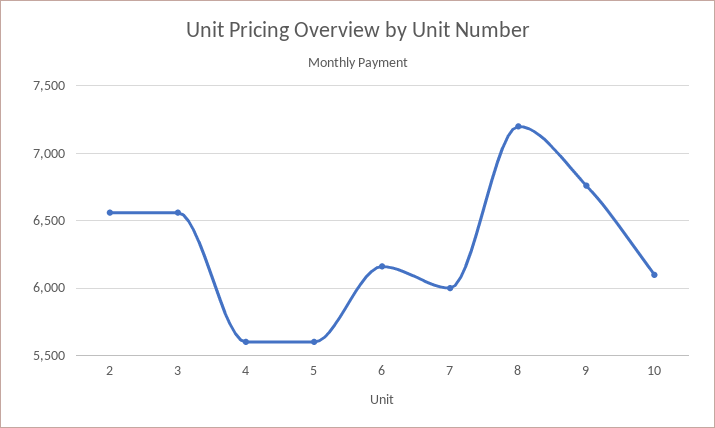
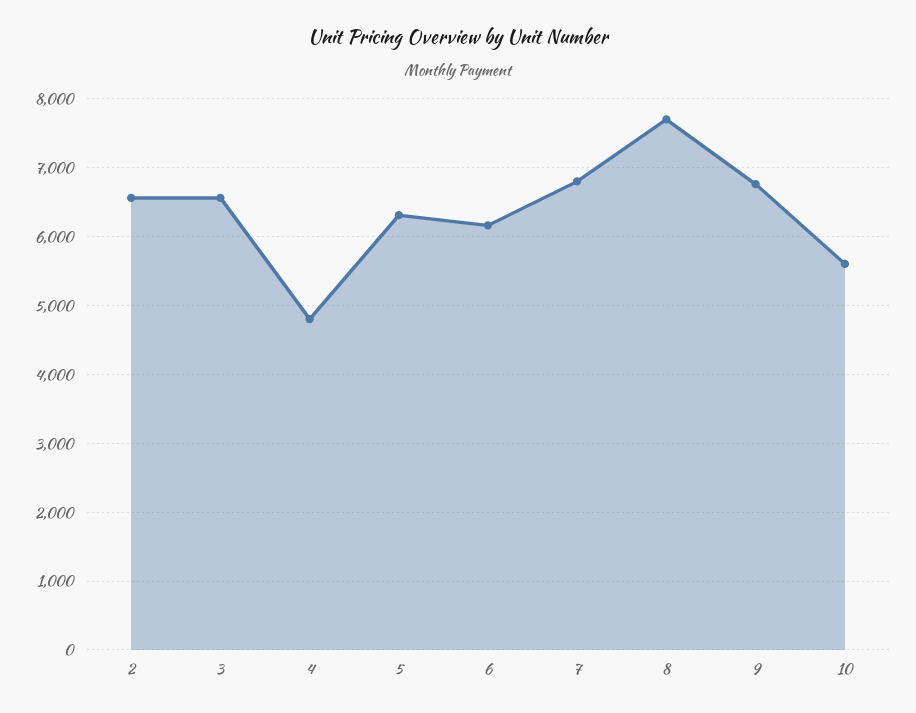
  {
    "2": 6550,
    "3": 6550,
-   "4": 5600,
+   "4": 4800,
-   "5": 5600,
+   "5": 6300,
    "6": 6150,
-   "7": 6000,
+   "7": 6800,
-   "8": 7200,
+   "8": 7700,
    "9": 6750,
-   "10": 6100
+   "10": 5600
  }

